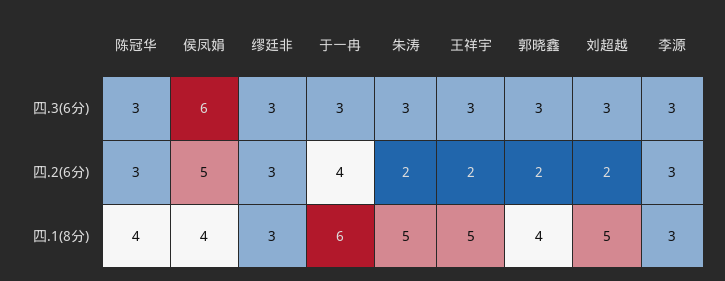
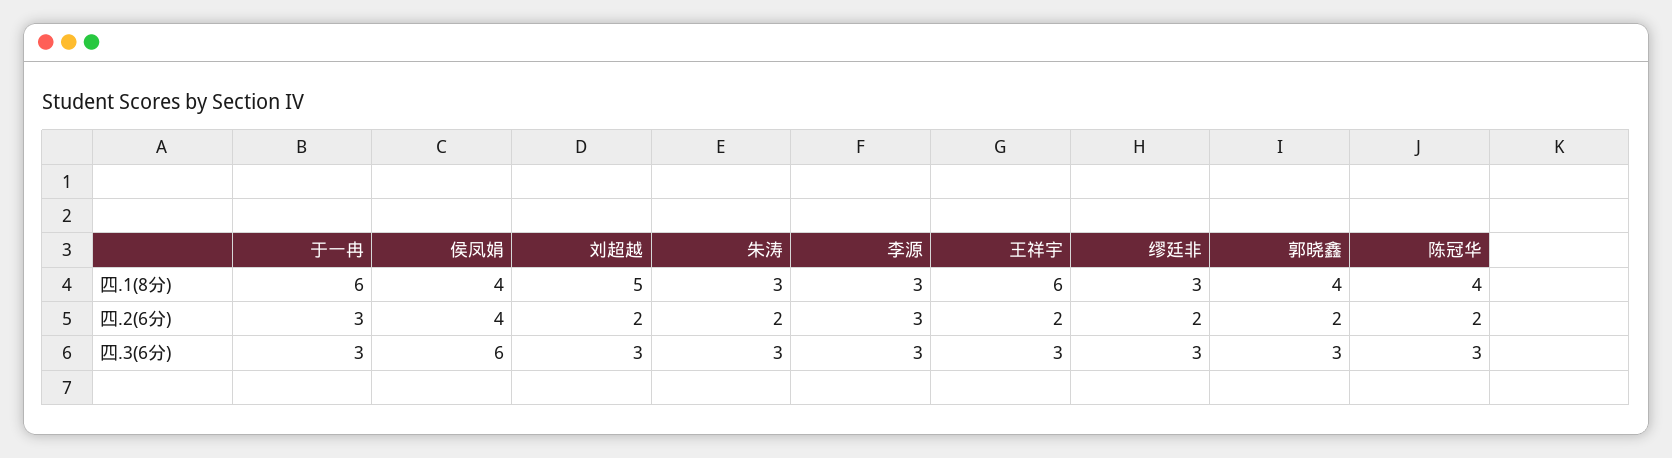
  {
    "陈冠华": {
      "四.3(6分)": 3,
-     "四.2(6分)": 3,
+     "四.2(6分)": 2,
      "四.1(8分)": 4
    },
    "侯凤娟": {
      "四.3(6分)": 6,
-     "四.2(6分)": 5,
+     "四.2(6分)": 4,
      "四.1(8分)": 4
    },
    "缪廷非": {
      "四.3(6分)": 3,
-     "四.2(6分)": 3,
+     "四.2(6分)": 2,
      "四.1(8分)": 3
    },
    "于一冉": {
      "四.3(6分)": 3,
-     "四.2(6分)": 4,
+     "四.2(6分)": 3,
      "四.1(8分)": 6
    },
    "朱涛": {
      "四.3(6分)": 3,
      "四.2(6分)": 2,
-     "四.1(8分)": 5
+     "四.1(8分)": 3
    },
    "王祥宇": {
      "四.3(6分)": 3,
      "四.2(6分)": 2,
-     "四.1(8分)": 5
+     "四.1(8分)": 6
    },
    "郭晓鑫": {
      "四.3(6分)": 3,
      "四.2(6分)": 2,
      "四.1(8分)": 4
    },
    "刘超越": {
      "四.3(6分)": 3,
      "四.2(6分)": 2,
      "四.1(8分)": 5
    },
    "李源": {
      "四.3(6分)": 3,
      "四.2(6分)": 3,
      "四.1(8分)": 3
    }
  }

